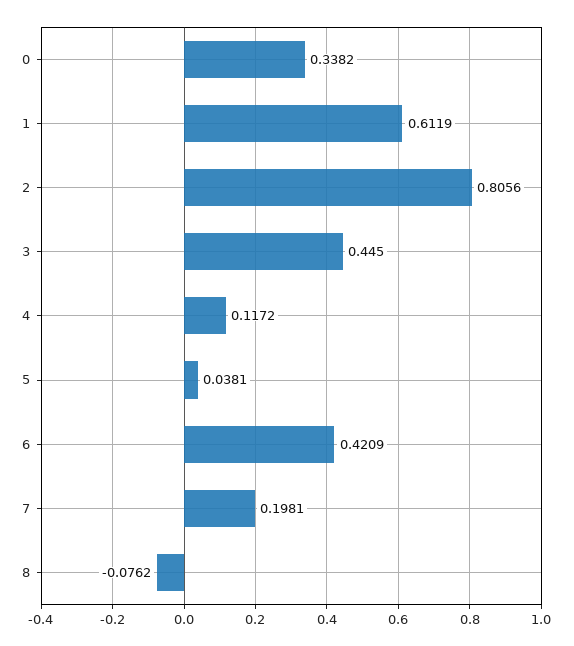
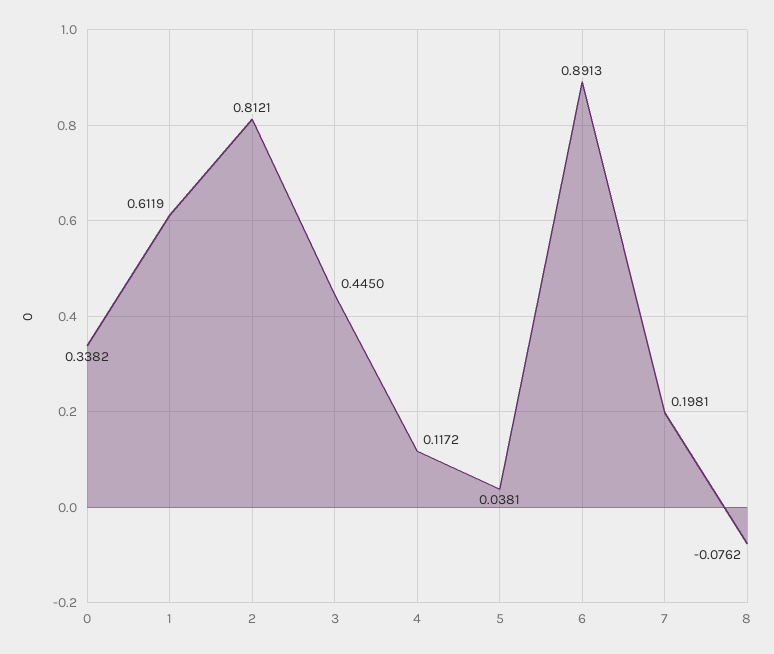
  {
    "0": 0.3382,
    "1": 0.6119,
-   "2": 0.8056,
+   "2": 0.8121,
    "3": 0.445,
    "4": 0.1172,
    "5": 0.0381,
-   "6": 0.4209,
+   "6": 0.8913,
    "7": 0.1981,
    "8": -0.0762
  }

